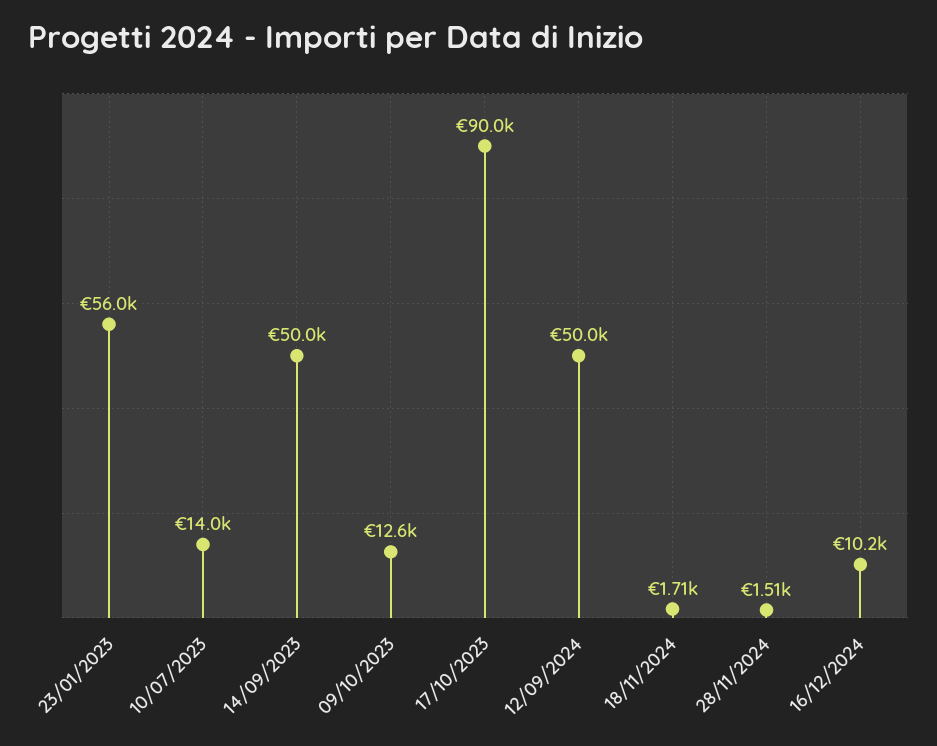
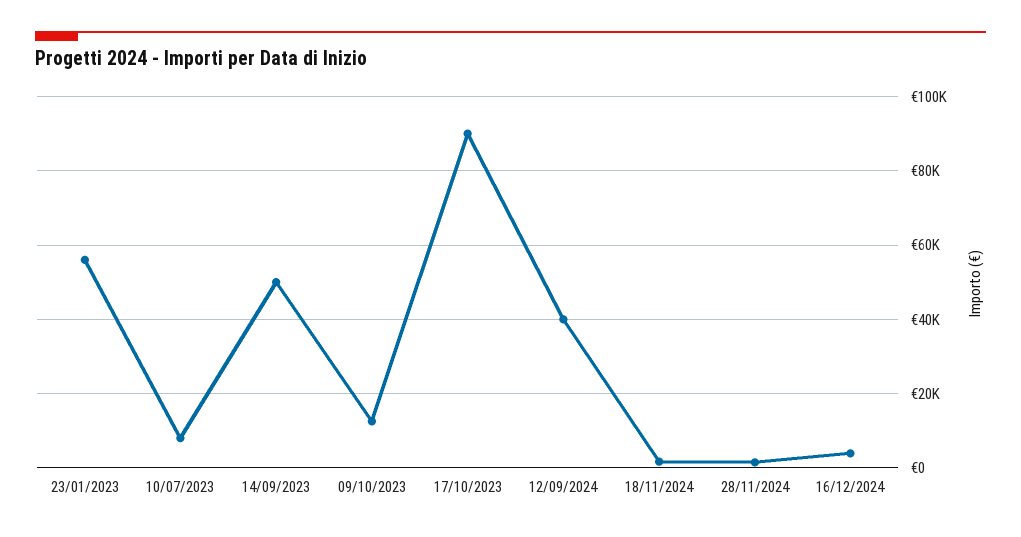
  {
    "23/01/2023": 56000,
-   "10/07/2023": 14000,
+   "10/07/2023": 8000,
    "14/09/2023": 50000,
    "09/10/2023": 12600,
    "17/10/2023": 90000,
-   "12/09/2024": 50000,
+   "12/09/2024": 40000,
    "18/11/2024": 1710,
    "28/11/2024": 1510,
-   "16/12/2024": 10200
+   "16/12/2024": 4000
  }

